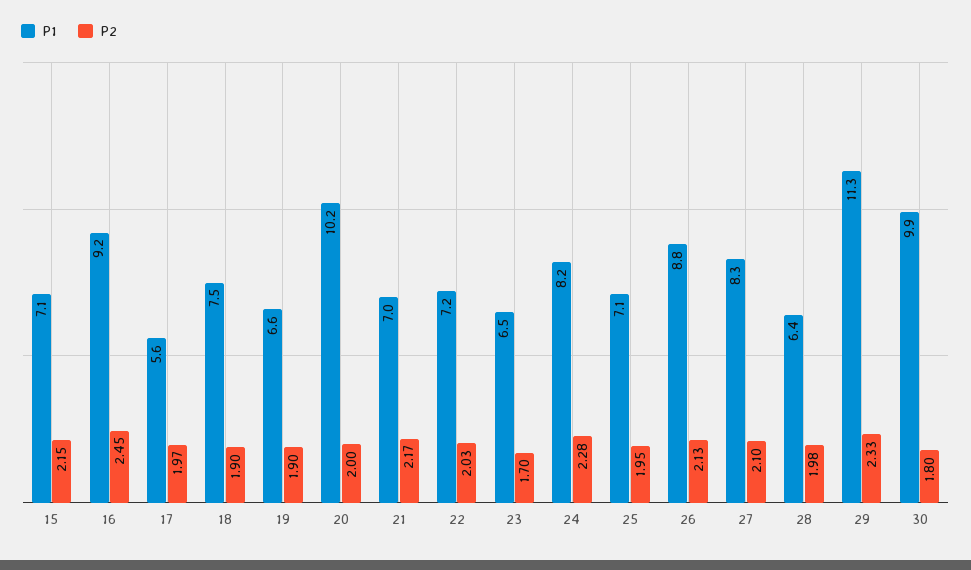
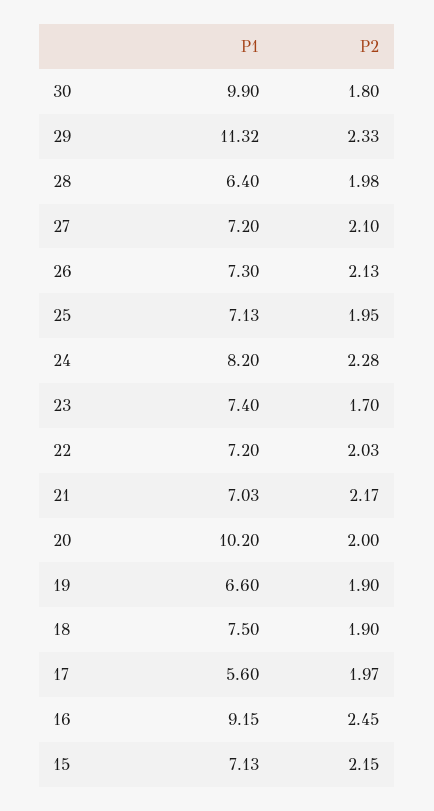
  {
    "P1": {
      "15": 7.13,
      "16": 9.15,
      "17": 5.6,
      "18": 7.5,
      "19": 6.6,
      "20": 10.2,
      "21": 7.03,
      "22": 7.2,
-     "23": 6.5,
+     "23": 7.4,
      "24": 8.2,
      "25": 7.13,
-     "26": 8.8,
+     "26": 7.3,
-     "27": 8.3,
+     "27": 7.2,
      "28": 6.4,
      "29": 11.32,
      "30": 9.9
    },
    "P2": {
      "15": 2.15,
      "16": 2.45,
      "17": 1.97,
      "18": 1.9,
      "19": 1.9,
      "20": 2,
      "21": 2.17,
      "22": 2.03,
      "23": 1.7,
      "24": 2.28,
      "25": 1.95,
      "26": 2.13,
      "27": 2.1,
      "28": 1.98,
      "29": 2.33,
      "30": 1.8
    }
  }

